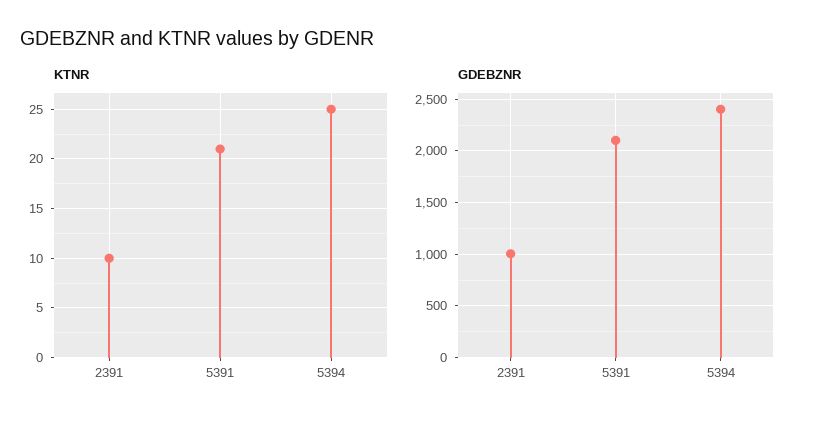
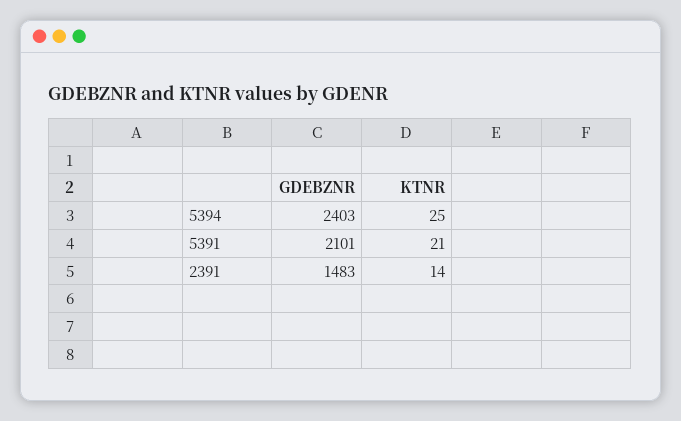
  {
    "KTNR": {
-     "2391": 10,
+     "2391": 14,
      "5391": 21,
      "5394": 25
    },
    "GDEBZNR": {
-     "2391": 1000,
+     "2391": 1483,
      "5391": 2101,
      "5394": 2403
    }
  }

